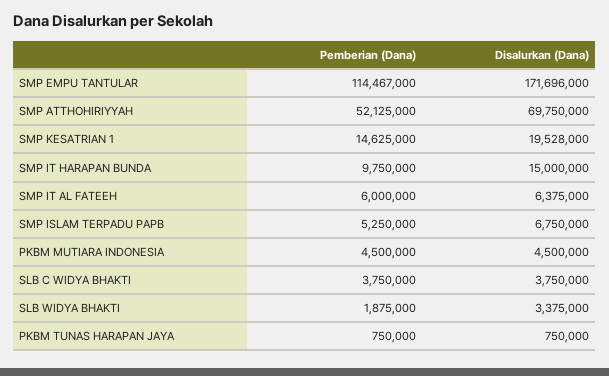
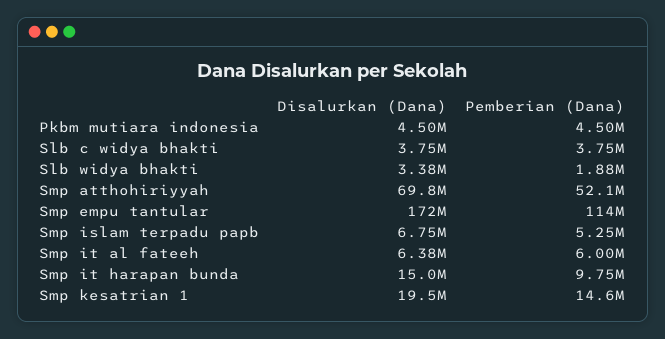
  {
    "Pemberian (Dana)": {
      "SMP EMPU TANTULAR": 114467000,
      "SMP ATTHOHIRIYYAH": 52125000,
      "SMP KESATRIAN 1": 14625000,
      "SMP IT HARAPAN BUNDA": 9750000,
      "SMP IT AL FATEEH": 6000000,
      "SMP ISLAM TERPADU PAPB": 5250000,
      "PKBM MUTIARA INDONESIA": 4500000,
      "SLB C WIDYA BHAKTI": 3750000,
-     "SLB WIDYA BHAKTI": 1875000,
+     "SLB WIDYA BHAKTI": 1875000
-     "PKBM TUNAS HARAPAN JAYA": 750000
    },
    "Disalurkan (Dana)": {
      "SMP EMPU TANTULAR": 171696000,
      "SMP ATTHOHIRIYYAH": 69750000,
      "SMP KESATRIAN 1": 19528000,
      "SMP IT HARAPAN BUNDA": 15000000,
      "SMP IT AL FATEEH": 6375000,
      "SMP ISLAM TERPADU PAPB": 6750000,
      "PKBM MUTIARA INDONESIA": 4500000,
      "SLB C WIDYA BHAKTI": 3750000,
-     "SLB WIDYA BHAKTI": 3375000,
+     "SLB WIDYA BHAKTI": 3375000
-     "PKBM TUNAS HARAPAN JAYA": 750000
    }
  }

